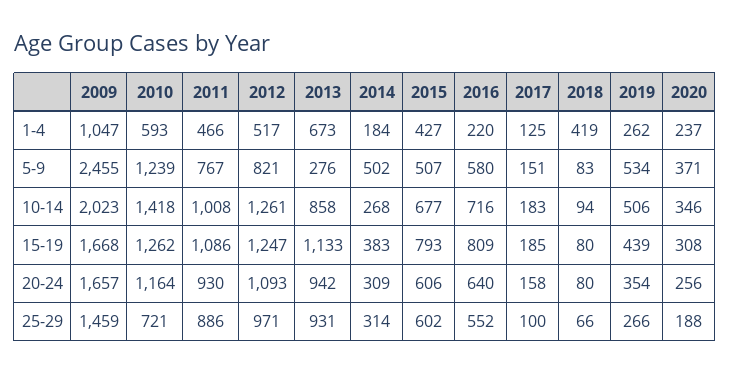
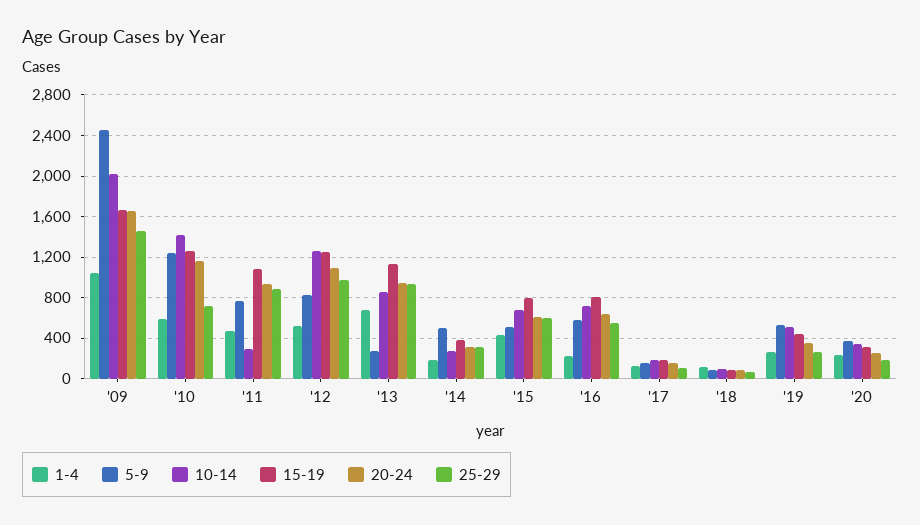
  {
    "1-4": {
      "2009": 1047,
      "2010": 593,
      "2011": 466,
      "2012": 517,
      "2013": 673,
      "2014": 184,
      "2015": 427,
      "2016": 220,
      "2017": 125,
-     "2018": 419,
+     "2018": 100,
      "2019": 262,
      "2020": 237
    },
    "5-9": {
      "2009": 2455,
      "2010": 1239,
      "2011": 767,
      "2012": 821,
      "2013": 276,
      "2014": 502,
      "2015": 507,
      "2016": 580,
      "2017": 151,
      "2018": 83,
      "2019": 534,
      "2020": 371
    },
    "10-14": {
      "2009": 2023,
      "2010": 1418,
-     "2011": 1008,
+     "2011": 300,
      "2012": 1261,
      "2013": 858,
      "2014": 268,
      "2015": 677,
      "2016": 716,
      "2017": 183,
      "2018": 94,
      "2019": 506,
      "2020": 346
    },
    "15-19": {
      "2009": 1668,
      "2010": 1262,
      "2011": 1086,
      "2012": 1247,
      "2013": 1133,
      "2014": 383,
      "2015": 793,
      "2016": 809,
      "2017": 185,
      "2018": 80,
      "2019": 439,
      "2020": 308
    },
    "20-24": {
      "2009": 1657,
      "2010": 1164,
      "2011": 930,
      "2012": 1093,
      "2013": 942,
      "2014": 309,
      "2015": 606,
      "2016": 640,
      "2017": 158,
      "2018": 80,
      "2019": 354,
      "2020": 256
    },
    "25-29": {
      "2009": 1459,
      "2010": 721,
      "2011": 886,
      "2012": 971,
      "2013": 931,
      "2014": 314,
      "2015": 602,
      "2016": 552,
      "2017": 100,
      "2018": 66,
      "2019": 266,
      "2020": 188
    }
  }

